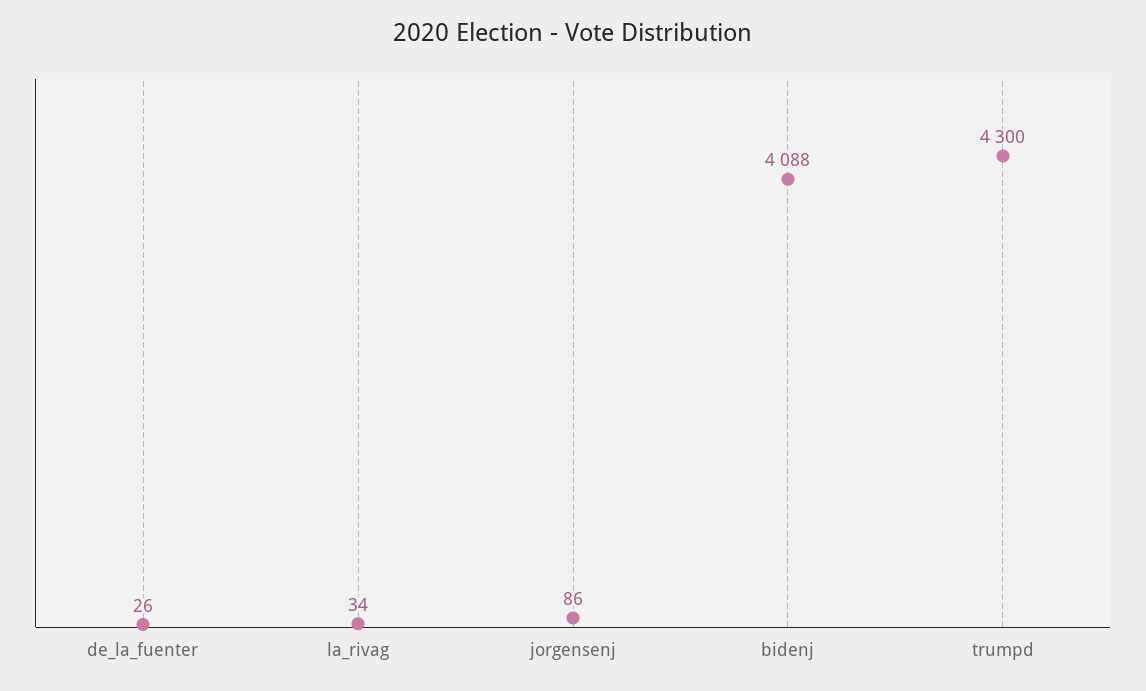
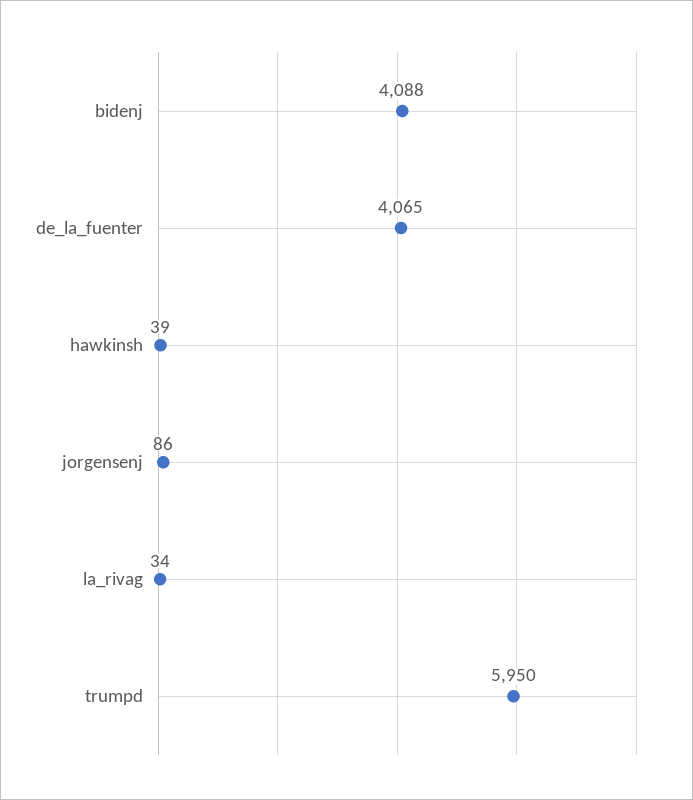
  {
-   "de_la_fuenter": 26,
+   "de_la_fuenter": 4065,
    "la_rivag": 34,
    "jorgensenj": 86,
    "bidenj": 4088,
-   "trumpd": 4300
+   "trumpd": 5950,
+   "hawkinsh": 39
  }

